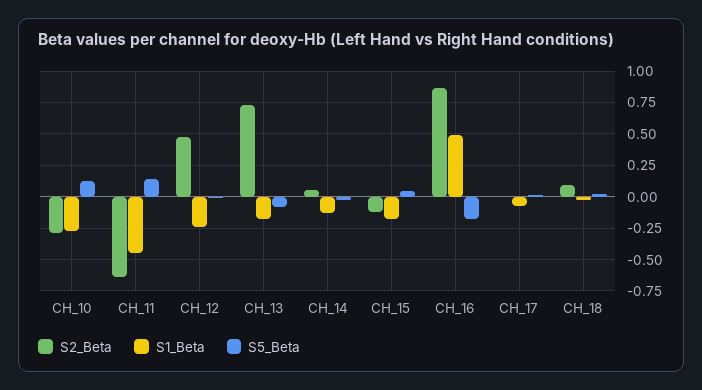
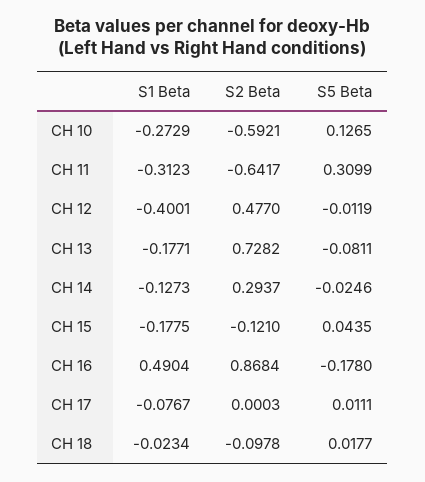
  {
    "S2_Beta": {
-     "CH_10": -0.3,
+     "CH_10": -0.5921,
      "CH_11": -0.6417,
      "CH_12": 0.477,
      "CH_13": 0.7282,
-     "CH_14": 0.05,
+     "CH_14": 0.2937,
      "CH_15": -0.121,
      "CH_16": 0.8684,
      "CH_17": 0.0003,
-     "CH_18": 0.1
+     "CH_18": -0.0978
    },
    "S1_Beta": {
      "CH_10": -0.2729,
-     "CH_11": -0.45,
+     "CH_11": -0.3123,
-     "CH_12": -0.25,
+     "CH_12": -0.4001,
      "CH_13": -0.1771,
      "CH_14": -0.1273,
      "CH_15": -0.1775,
      "CH_16": 0.4904,
      "CH_17": -0.0767,
      "CH_18": -0.0234
    },
    "S5_Beta": {
      "CH_10": 0.1265,
-     "CH_11": 0.15,
+     "CH_11": 0.3099,
      "CH_12": -0.0119,
      "CH_13": -0.0811,
      "CH_14": -0.0246,
      "CH_15": 0.0435,
      "CH_16": -0.178,
      "CH_17": 0.0111,
      "CH_18": 0.0177
    }
  }

